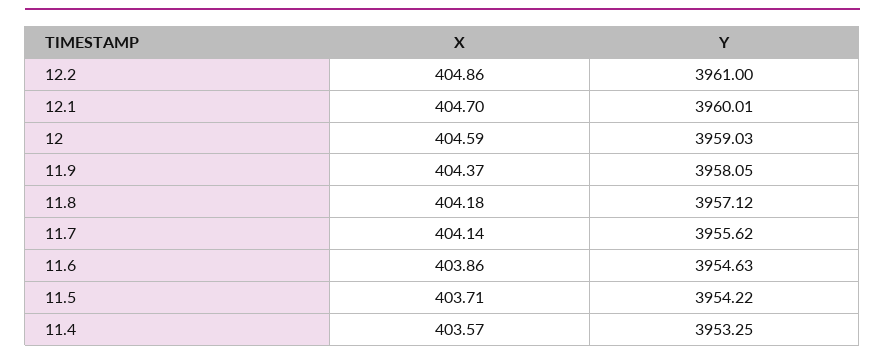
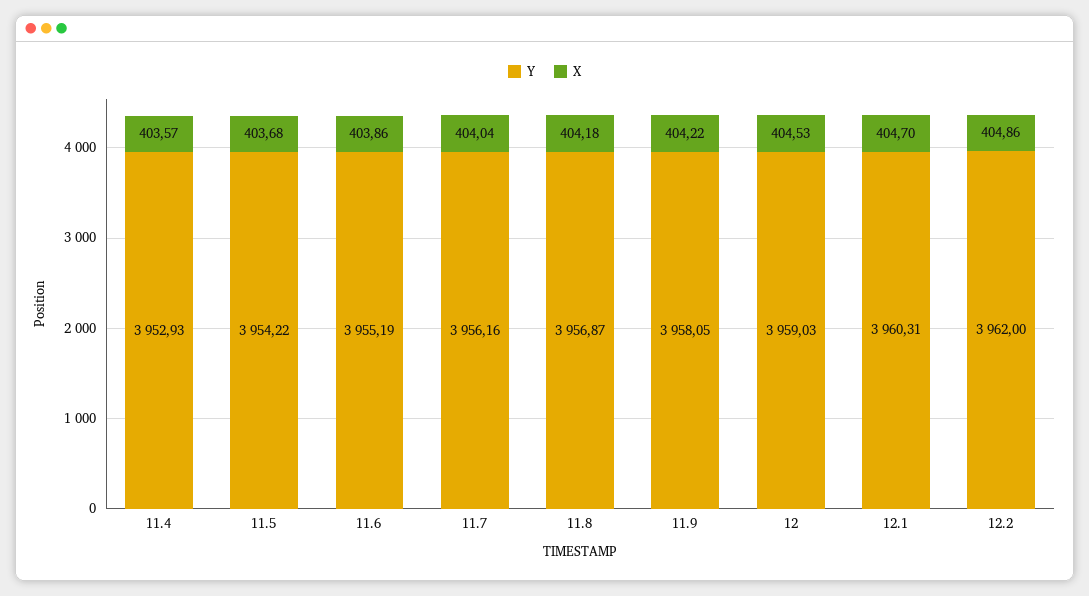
  {
    "X": {
      "12.2": 404.86,
      "12.1": 404.7,
-     "12": 404.59,
+     "12": 404.53,
-     "11.9": 404.37,
+     "11.9": 404.22,
      "11.8": 404.18,
-     "11.7": 404.14,
+     "11.7": 404.04,
      "11.6": 403.86,
-     "11.5": 403.71,
+     "11.5": 403.68,
      "11.4": 403.57
    },
    "Y": {
-     "12.2": 3961,
+     "12.2": 3962,
-     "12.1": 3960.01,
+     "12.1": 3960.31,
      "12": 3959.03,
      "11.9": 3958.05,
-     "11.8": 3957.12,
+     "11.8": 3956.87,
-     "11.7": 3955.62,
+     "11.7": 3956.16,
-     "11.6": 3954.63,
+     "11.6": 3955.19,
      "11.5": 3954.22,
-     "11.4": 3953.25
+     "11.4": 3952.93
    }
  }

